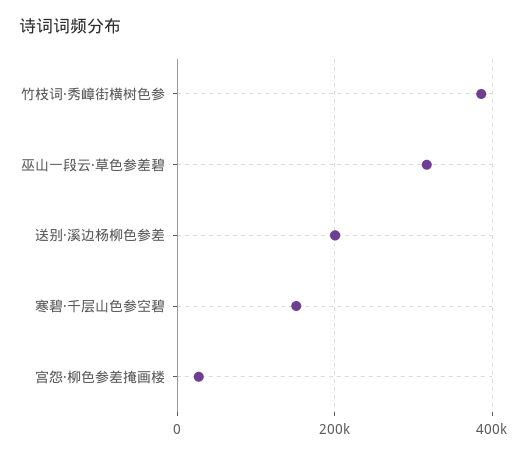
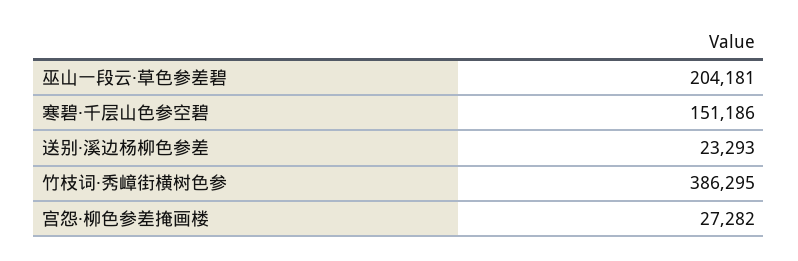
  {
    "竹枝词·秀嶂街横树色参": 386295,
-   "巫山一段云·草色参差碧": 320000,
+   "巫山一段云·草色参差碧": 204181,
-   "送别·溪边杨柳色参差": 200000,
+   "送别·溪边杨柳色参差": 23293,
    "寒碧·千层山色参空碧": 151186,
    "宫怨·柳色参差掩画楼": 27282
  }

